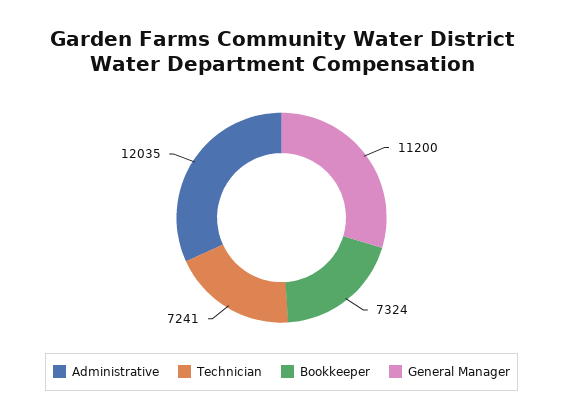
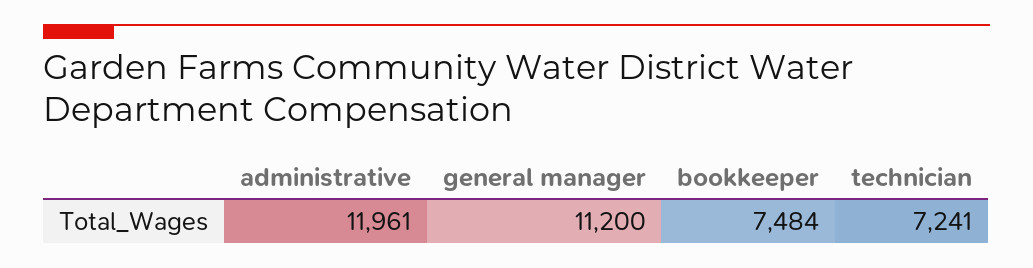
  {
-   "Administrative": 12035,
+   "Administrative": 11961,
    "Technician": 7241,
-   "Bookkeeper": 7324,
+   "Bookkeeper": 7484,
    "General Manager": 11200
  }

